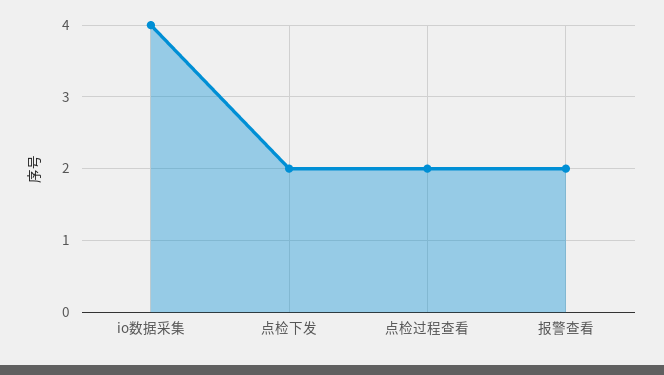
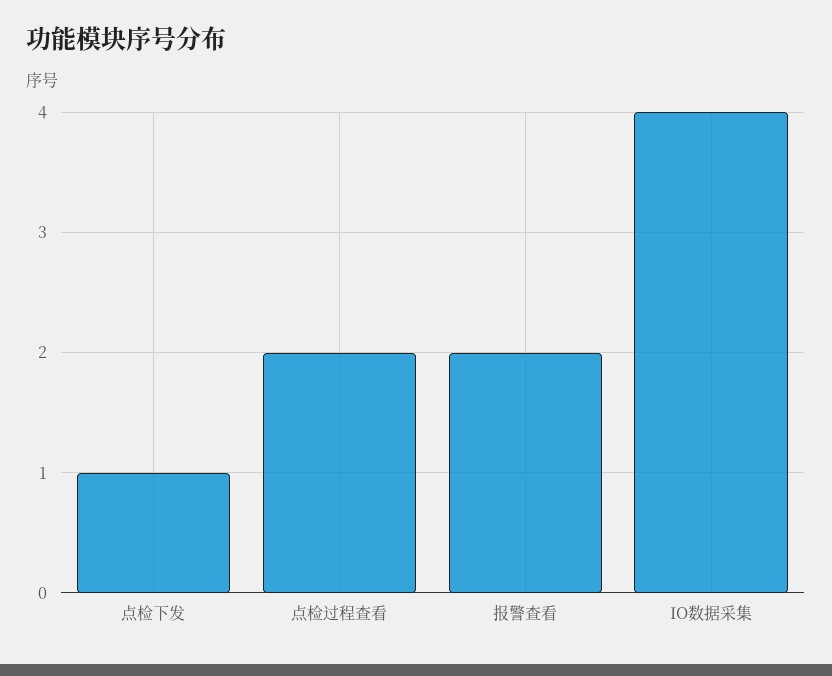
  {
    "io数据采集": 4,
-   "点检下发": 2,
+   "点检下发": 1,
    "点检过程查看": 2,
    "报警查看": 2
  }

